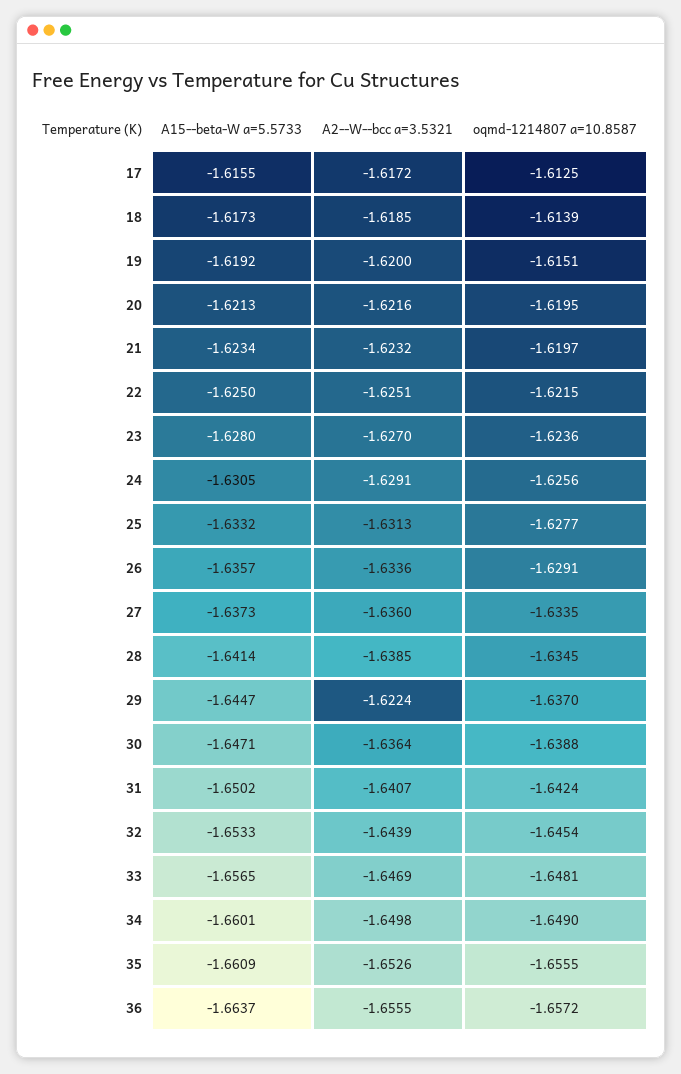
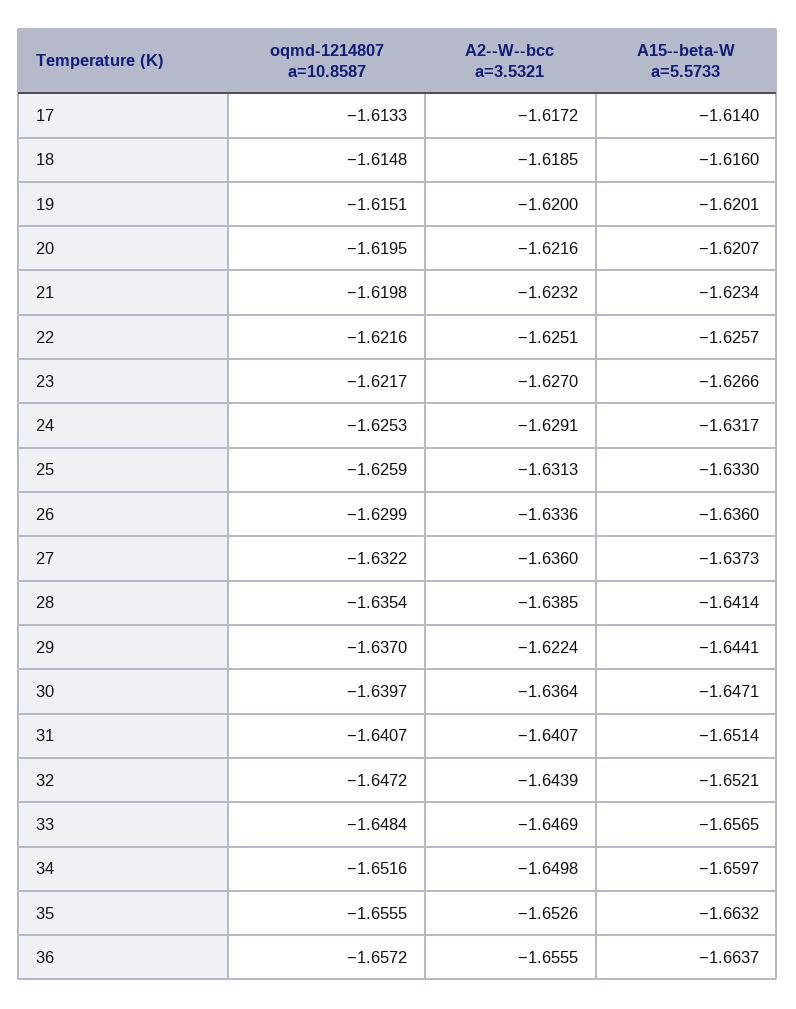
  {
    "A15--beta-W a=5.5733": {
-     "17": -1.6155,
+     "17": -1.614,
-     "18": -1.6173,
+     "18": -1.616,
-     "19": -1.6192,
+     "19": -1.6201,
-     "20": -1.6213,
+     "20": -1.6207,
      "21": -1.6234,
-     "22": -1.625,
+     "22": -1.6257,
-     "23": -1.628,
+     "23": -1.6266,
-     "24": -1.6305,
+     "24": -1.6317,
-     "25": -1.6332,
+     "25": -1.633,
-     "26": -1.6357,
+     "26": -1.636,
      "27": -1.6373,
      "28": -1.6414,
-     "29": -1.6447,
+     "29": -1.6441,
      "30": -1.6471,
-     "31": -1.6502,
+     "31": -1.6514,
-     "32": -1.6533,
+     "32": -1.6521,
      "33": -1.6565,
-     "34": -1.6601,
+     "34": -1.6597,
-     "35": -1.6609,
+     "35": -1.6632,
      "36": -1.6637
    },
    "A2--W--bcc a=3.5321": {
      "17": -1.6172,
      "18": -1.6185,
      "19": -1.62,
      "20": -1.6216,
      "21": -1.6232,
      "22": -1.6251,
      "23": -1.627,
      "24": -1.6291,
      "25": -1.6313,
      "26": -1.6336,
      "27": -1.636,
      "28": -1.6385,
      "29": -1.6224,
      "30": -1.6364,
      "31": -1.6407,
      "32": -1.6439,
      "33": -1.6469,
      "34": -1.6498,
      "35": -1.6526,
      "36": -1.6555
    },
    "oqmd-1214807 a=10.8587": {
-     "17": -1.6125,
+     "17": -1.6133,
-     "18": -1.6139,
+     "18": -1.6148,
      "19": -1.6151,
      "20": -1.6195,
-     "21": -1.6197,
+     "21": -1.6198,
-     "22": -1.6215,
+     "22": -1.6216,
-     "23": -1.6236,
+     "23": -1.6217,
-     "24": -1.6256,
+     "24": -1.6253,
-     "25": -1.6277,
+     "25": -1.6259,
-     "26": -1.6291,
+     "26": -1.6299,
-     "27": -1.6335,
+     "27": -1.6322,
-     "28": -1.6345,
+     "28": -1.6354,
      "29": -1.637,
-     "30": -1.6388,
+     "30": -1.6397,
-     "31": -1.6424,
+     "31": -1.6407,
-     "32": -1.6454,
+     "32": -1.6472,
-     "33": -1.6481,
+     "33": -1.6484,
-     "34": -1.649,
+     "34": -1.6516,
      "35": -1.6555,
      "36": -1.6572
    }
  }

